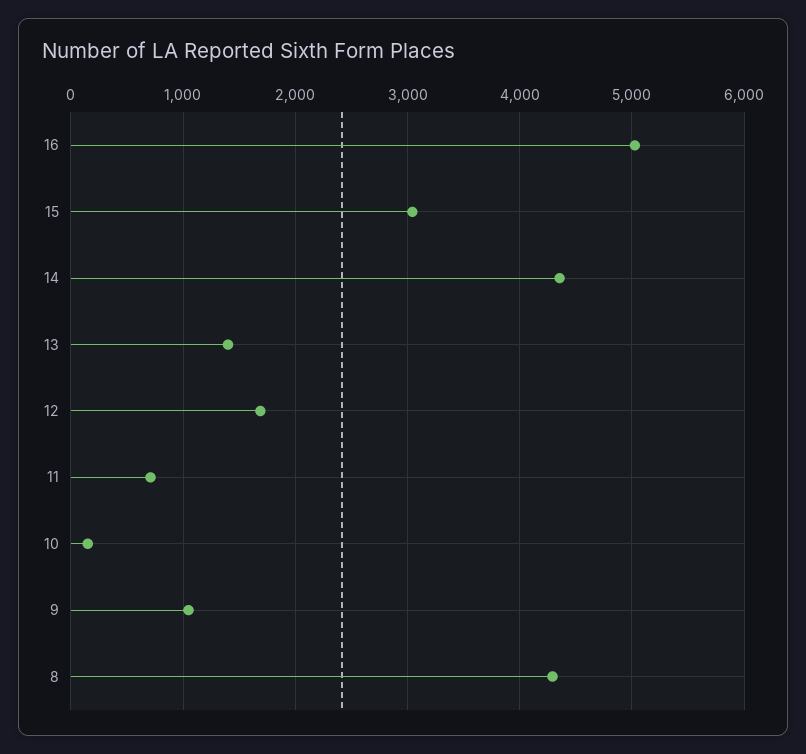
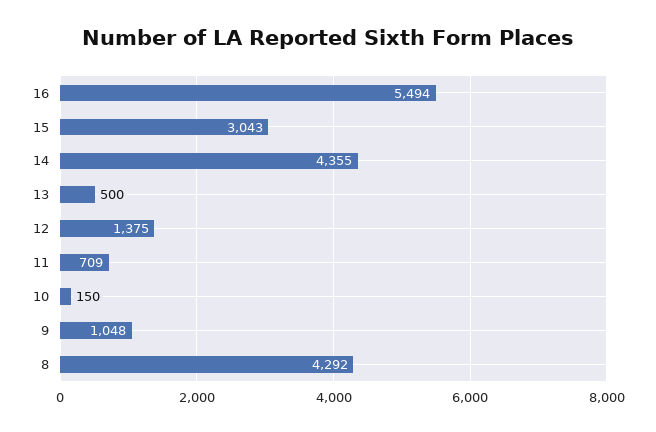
  {
-   "16": 5000,
+   "16": 5494,
    "15": 3043,
    "14": 4355,
-   "13": 1400,
+   "13": 500,
-   "12": 1700,
+   "12": 1375,
    "11": 709,
    "10": 150,
    "9": 1048,
    "8": 4292
  }

